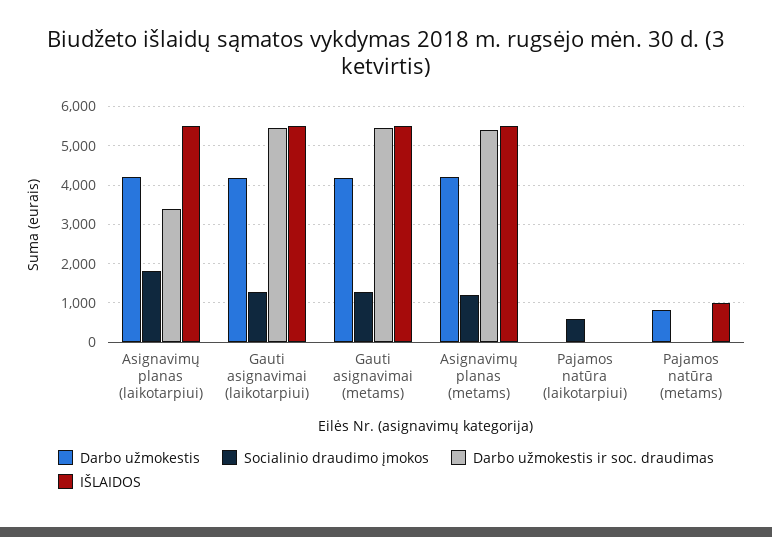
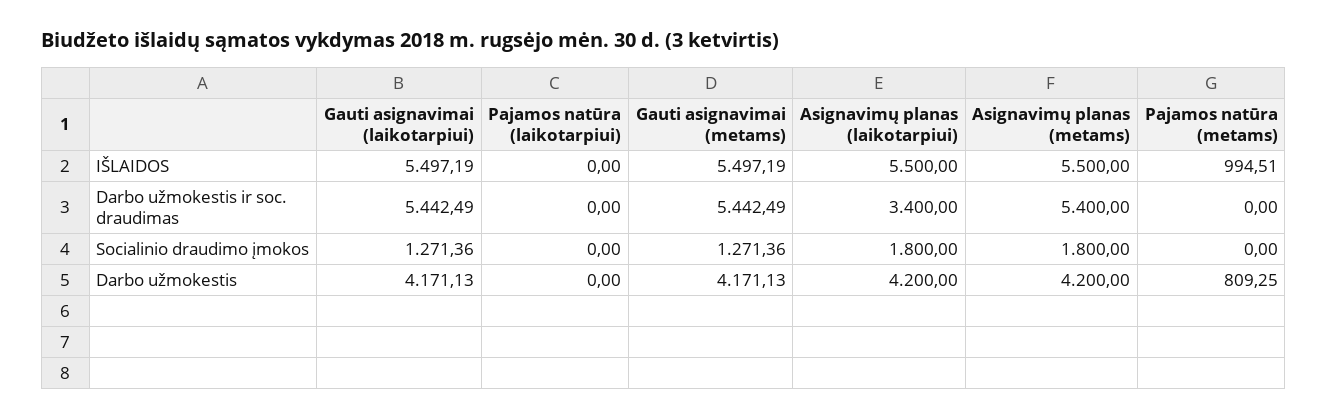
  {
    "Darbo užmokestis": {
      "Asignavimų planas (laikotarpiui)": 4200,
      "Gauti asignavimai (laikotarpiui)": 4171.13,
      "Gauti asignavimai (metams)": 4171.13,
      "Asignavimų planas (metams)": 4200,
      "Pajamos natūra (laikotarpiui)": 0,
      "Pajamos natūra (metams)": 809.25
    },
    "Socialinio draudimo įmokos": {
      "Asignavimų planas (laikotarpiui)": 1800,
      "Gauti asignavimai (laikotarpiui)": 1271.36,
      "Gauti asignavimai (metams)": 1271.36,
-     "Asignavimų planas (metams)": 1200,
+     "Asignavimų planas (metams)": 1800,
-     "Pajamos natūra (laikotarpiui)": 600,
+     "Pajamos natūra (laikotarpiui)": 0,
      "Pajamos natūra (metams)": 0
    },
    "Darbo užmokestis ir soc. draudimas": {
      "Asignavimų planas (laikotarpiui)": 3400,
      "Gauti asignavimai (laikotarpiui)": 5442.49,
      "Gauti asignavimai (metams)": 5442.49,
      "Asignavimų planas (metams)": 5400,
      "Pajamos natūra (laikotarpiui)": 0,
      "Pajamos natūra (metams)": 0
    },
    "IŠLAIDOS": {
      "Asignavimų planas (laikotarpiui)": 5500,
      "Gauti asignavimai (laikotarpiui)": 5497.19,
      "Gauti asignavimai (metams)": 5497.19,
      "Asignavimų planas (metams)": 5500,
      "Pajamos natūra (laikotarpiui)": 0,
      "Pajamos natūra (metams)": 994.51
    }
  }

